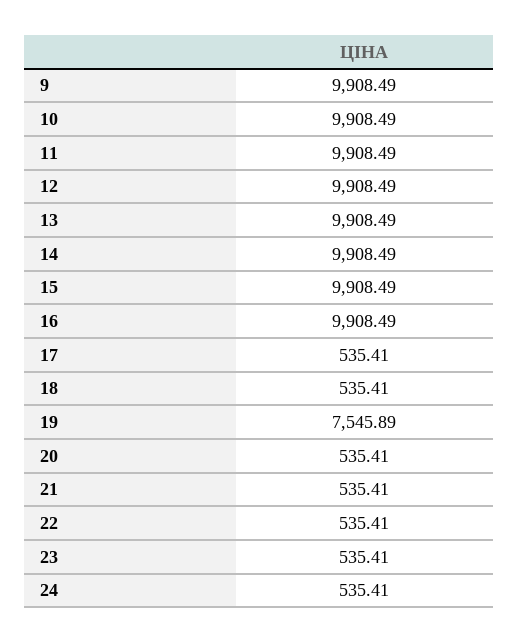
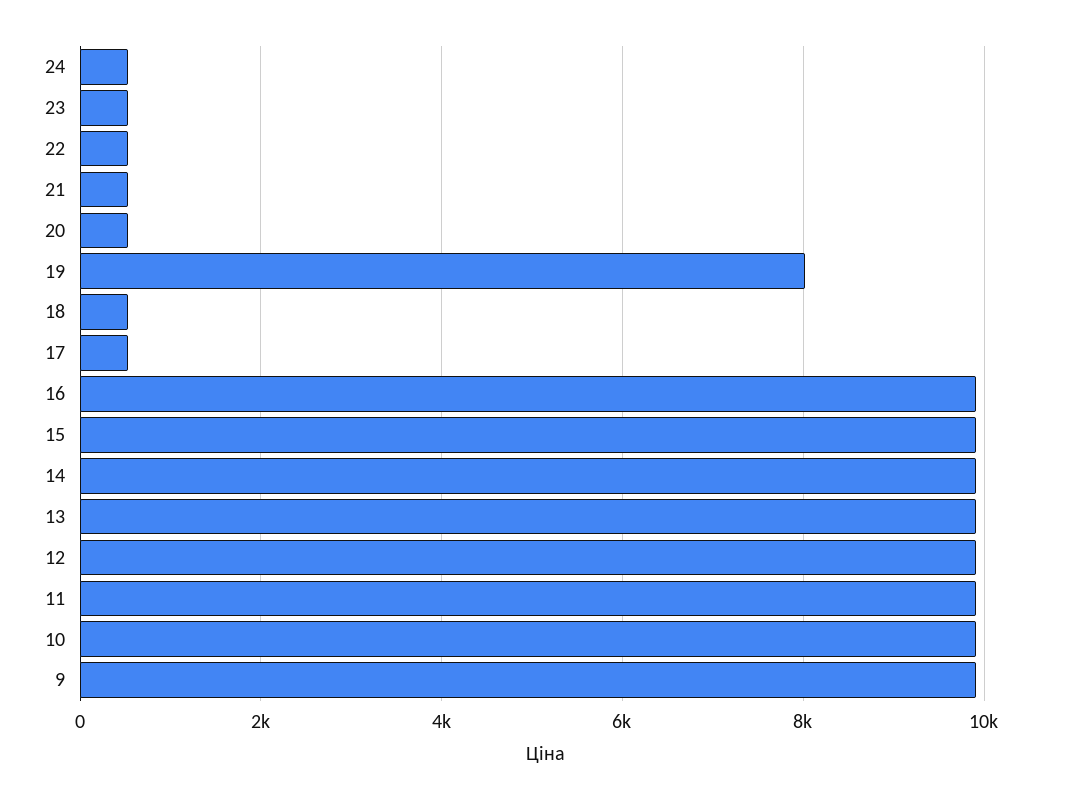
  {
    "9": 9908.49,
    "10": 9908.49,
    "11": 9908.49,
    "12": 9908.49,
    "13": 9908.49,
    "14": 9908.49,
    "15": 9908.49,
    "16": 9908.49,
    "17": 535.41,
    "18": 535.41,
-   "19": 7545.89,
+   "19": 8000,
    "20": 535.41,
    "21": 535.41,
    "22": 535.41,
    "23": 535.41,
    "24": 535.41
  }

